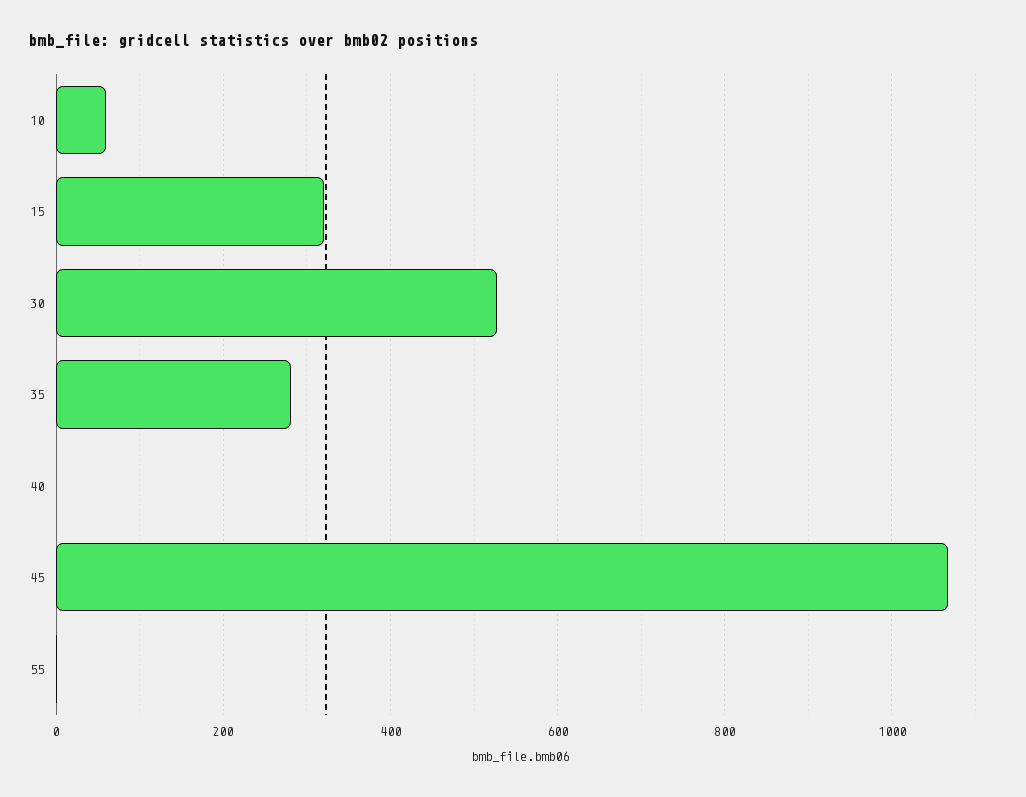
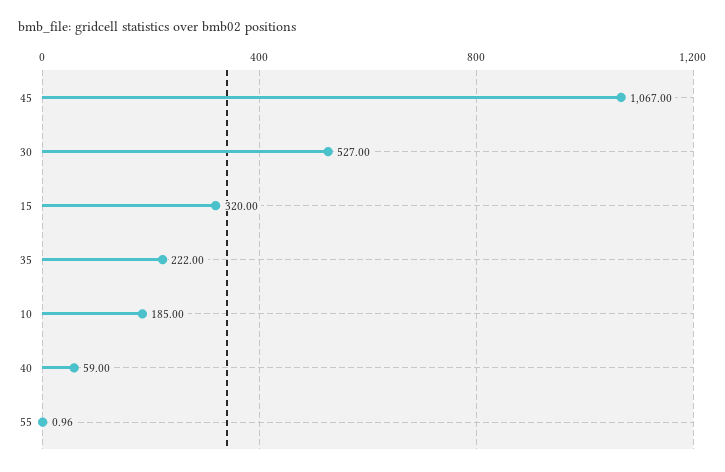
  {
-   "10": 60,
+   "10": 185,
    "15": 320,
    "30": 527,
-   "35": 280,
+   "35": 222,
-   "40": 0,
+   "40": 59,
    "45": 1067,
    "55": 0.96
  }

